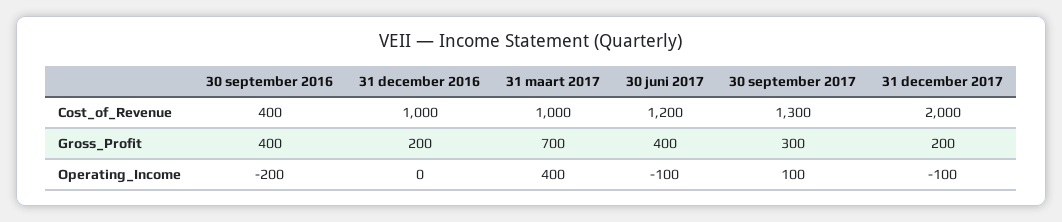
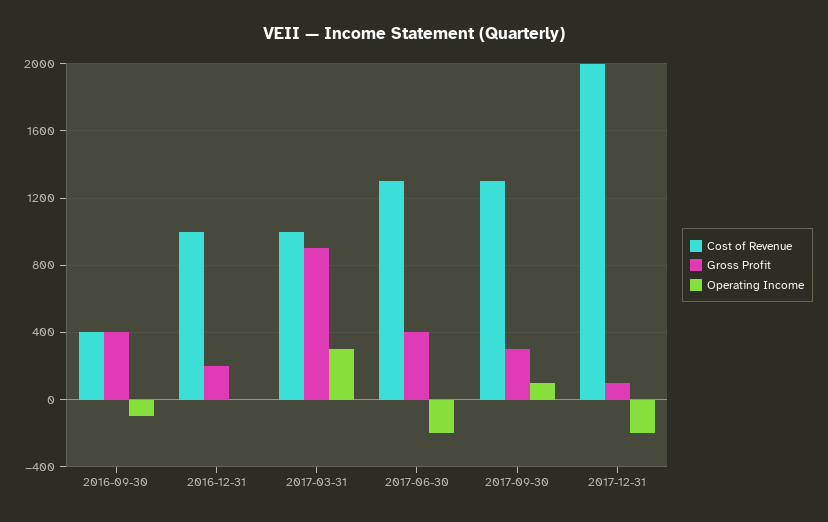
  {
    "Cost_of_Revenue": {
      "30 september 2016": 400,
      "31 december 2016": 1000,
      "31 maart 2017": 1000,
-     "30 juni 2017": 1200,
+     "30 juni 2017": 1300,
      "30 september 2017": 1300,
      "31 december 2017": 2000
    },
    "Gross_Profit": {
      "30 september 2016": 400,
      "31 december 2016": 200,
-     "31 maart 2017": 700,
+     "31 maart 2017": 900,
      "30 juni 2017": 400,
      "30 september 2017": 300,
-     "31 december 2017": 200
+     "31 december 2017": 100
    },
    "Operating_Income": {
-     "30 september 2016": -200,
+     "30 september 2016": -100,
      "31 december 2016": 0,
-     "31 maart 2017": 400,
+     "31 maart 2017": 300,
-     "30 juni 2017": -100,
+     "30 juni 2017": -200,
      "30 september 2017": 100,
-     "31 december 2017": -100
+     "31 december 2017": -200
    }
  }

